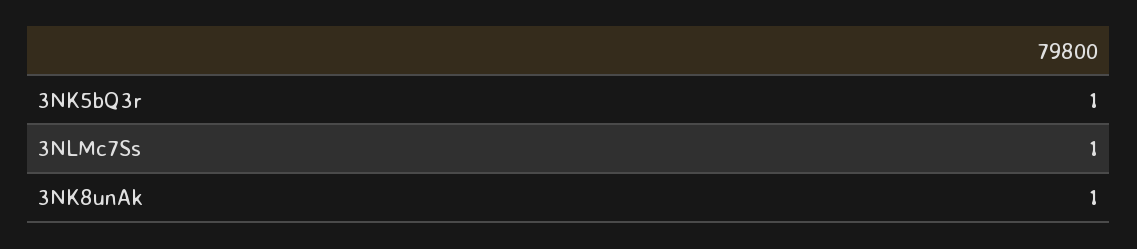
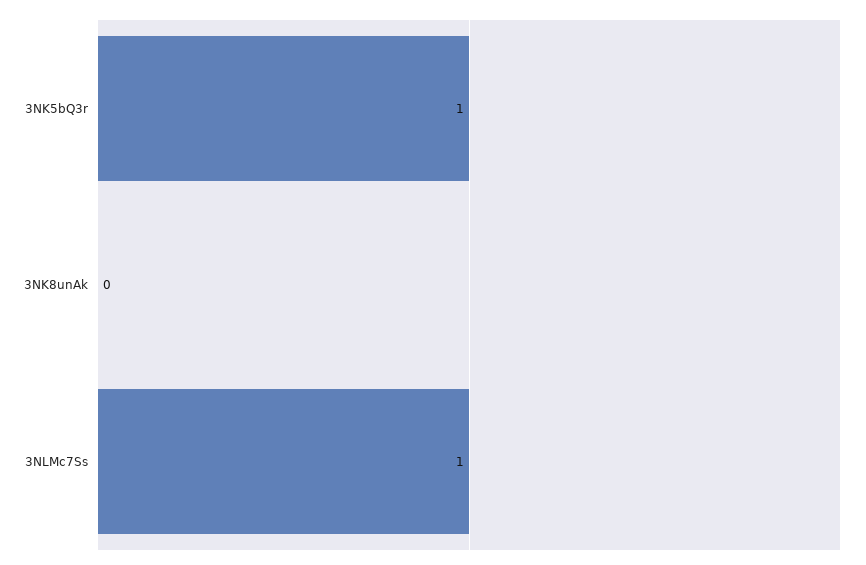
  {
    "3NK5bQ3r": 1,
    "3NLMc7Ss": 1,
-   "3NK8unAk": 1
+   "3NK8unAk": 0
  }

